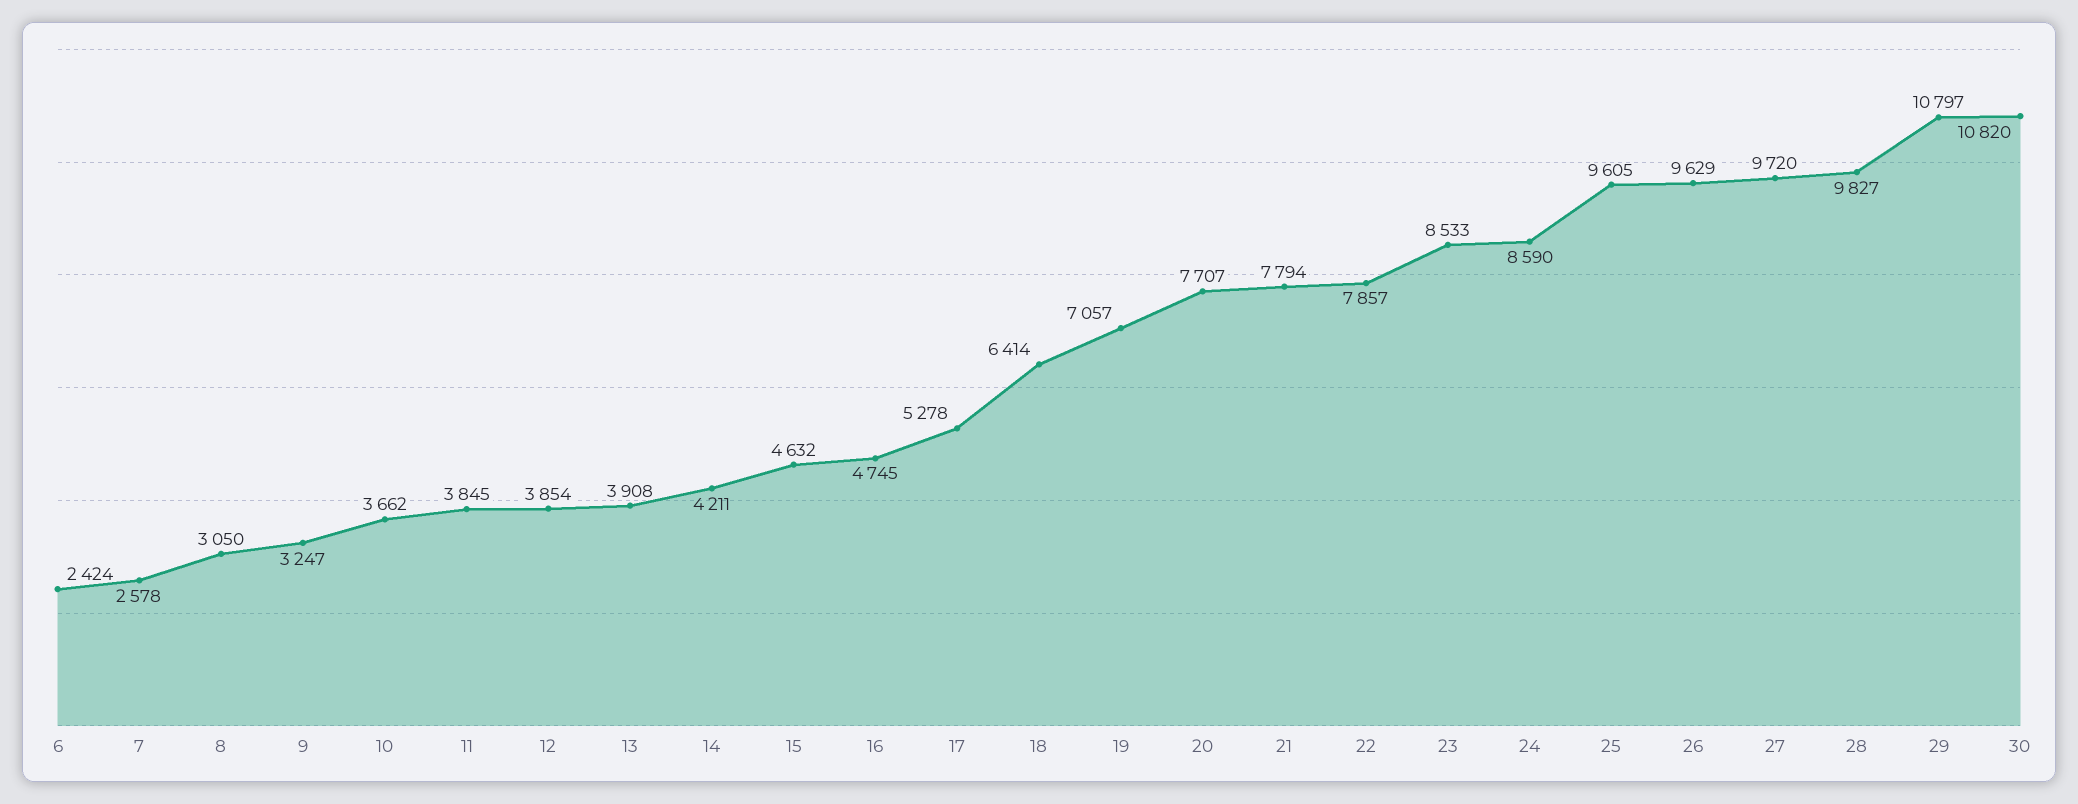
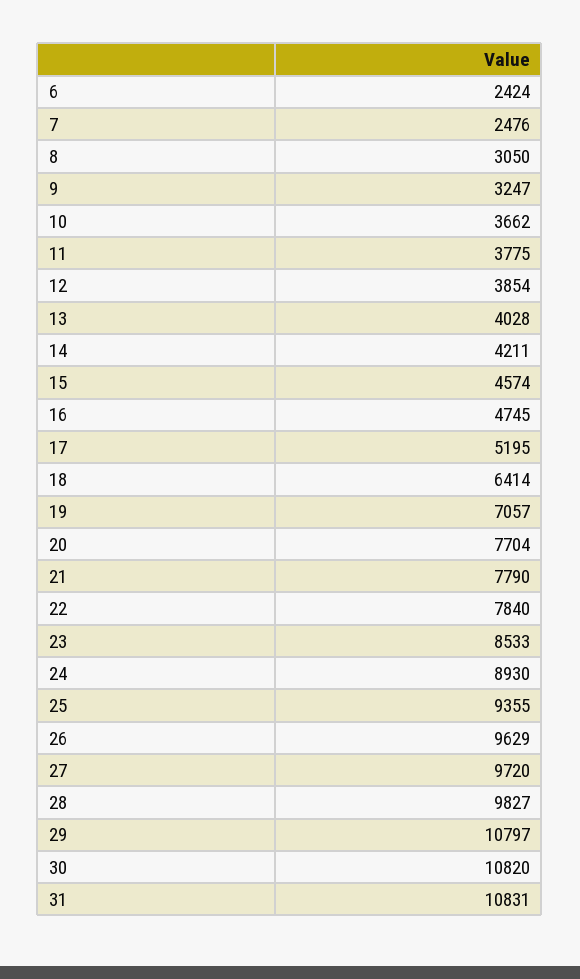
  {
    "6": 2424,
-   "7": 2578,
+   "7": 2476,
    "8": 3050,
    "9": 3247,
    "10": 3662,
-   "11": 3845,
+   "11": 3775,
    "12": 3854,
-   "13": 3908,
+   "13": 4028,
    "14": 4211,
-   "15": 4632,
+   "15": 4574,
    "16": 4745,
-   "17": 5278,
+   "17": 5195,
    "18": 6414,
    "19": 7057,
-   "20": 7707,
+   "20": 7704,
-   "21": 7794,
+   "21": 7790,
-   "22": 7857,
+   "22": 7840,
    "23": 8533,
-   "24": 8590,
+   "24": 8930,
-   "25": 9605,
+   "25": 9355,
    "26": 9629,
    "27": 9720,
    "28": 9827,
    "29": 10797,
-   "30": 10820
+   "30": 10820,
+   "31": 10831
  }

